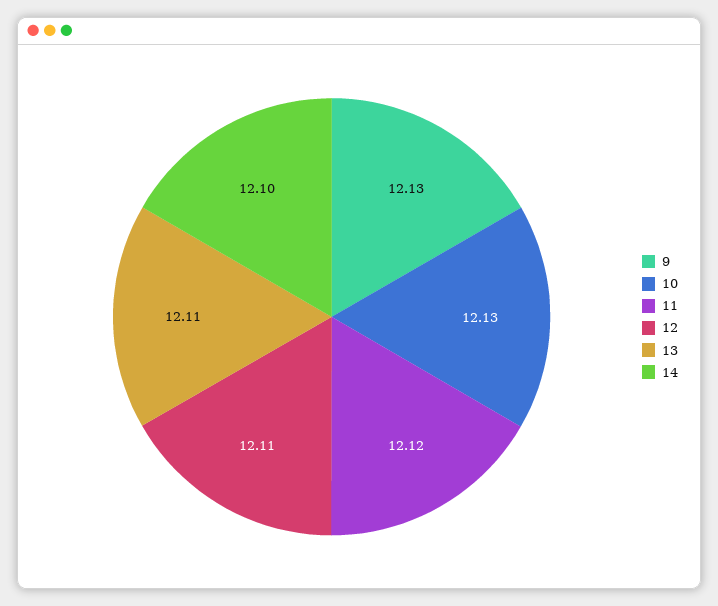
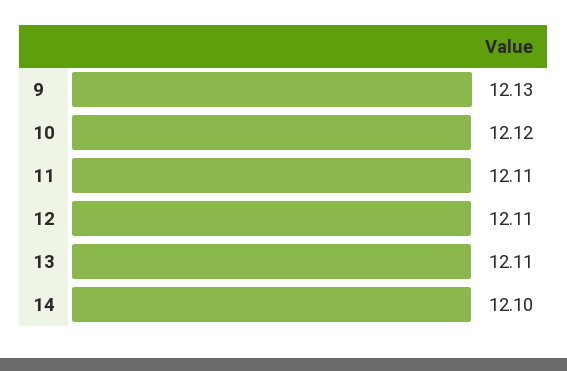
  {
    "9": 12.13,
-   "10": 12.13,
+   "10": 12.12,
-   "11": 12.12,
+   "11": 12.11,
    "12": 12.11,
    "13": 12.11,
    "14": 12.1
  }

